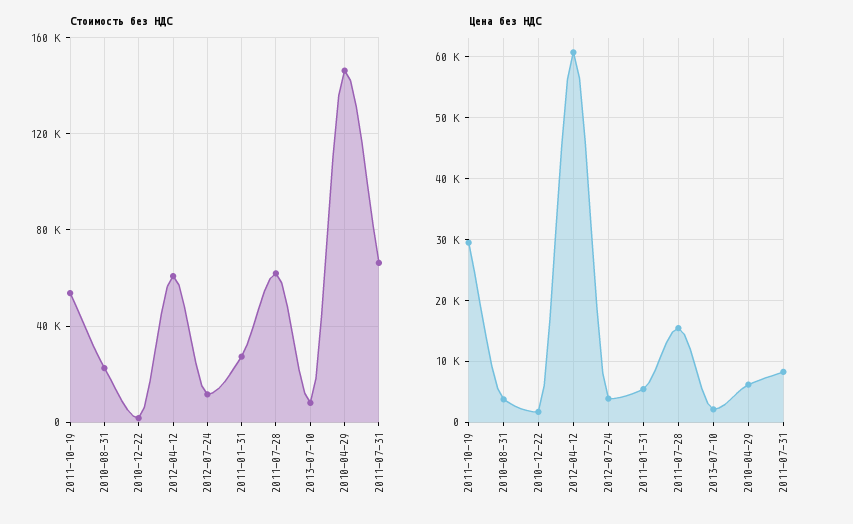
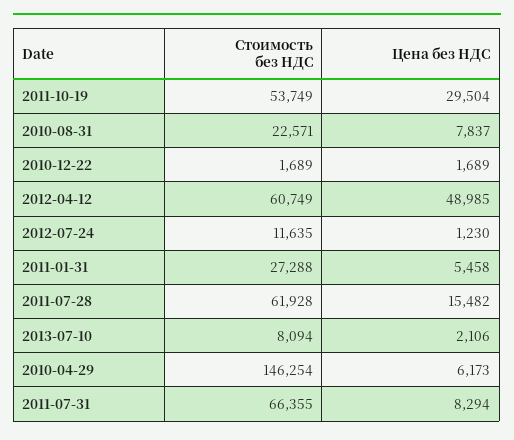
  {
    "Стоимость без НДС": {
      "2011-10-19": 53749,
      "2010-08-31": 22571,
      "2010-12-22": 1689,
      "2012-04-12": 60749,
      "2012-07-24": 11635,
      "2011-01-31": 27288,
      "2011-07-28": 61928,
      "2013-07-10": 8094,
      "2010-04-29": 146254,
      "2011-07-31": 66355
    },
    "Цена без НДС": {
      "2011-10-19": 29504,
-     "2010-08-31": 4000,
+     "2010-08-31": 7837,
      "2010-12-22": 1689,
-     "2012-04-12": 61000,
+     "2012-04-12": 48985,
-     "2012-07-24": 4000,
+     "2012-07-24": 1230,
      "2011-01-31": 5458,
      "2011-07-28": 15482,
      "2013-07-10": 2106,
      "2010-04-29": 6173,
      "2011-07-31": 8294
    }
  }

